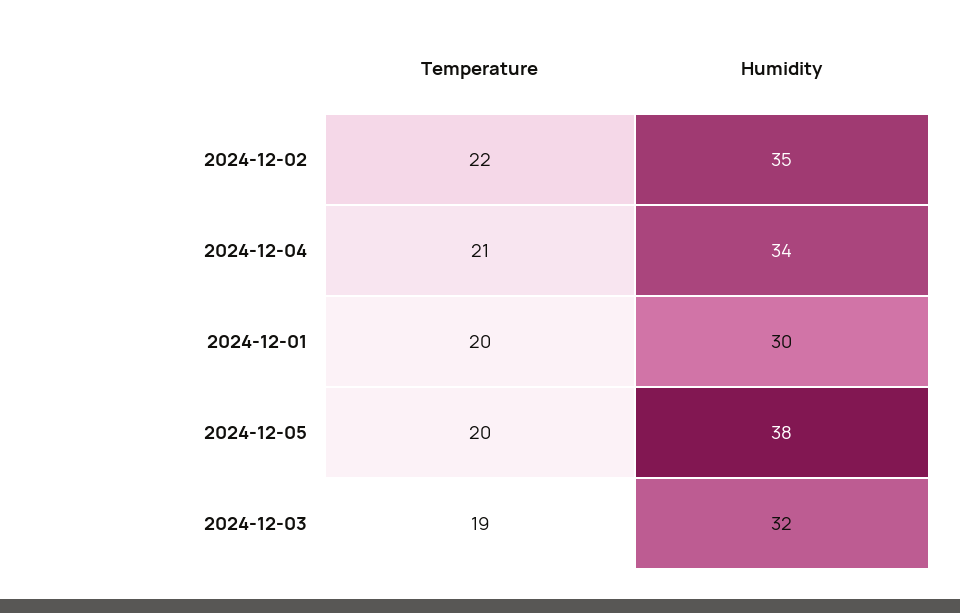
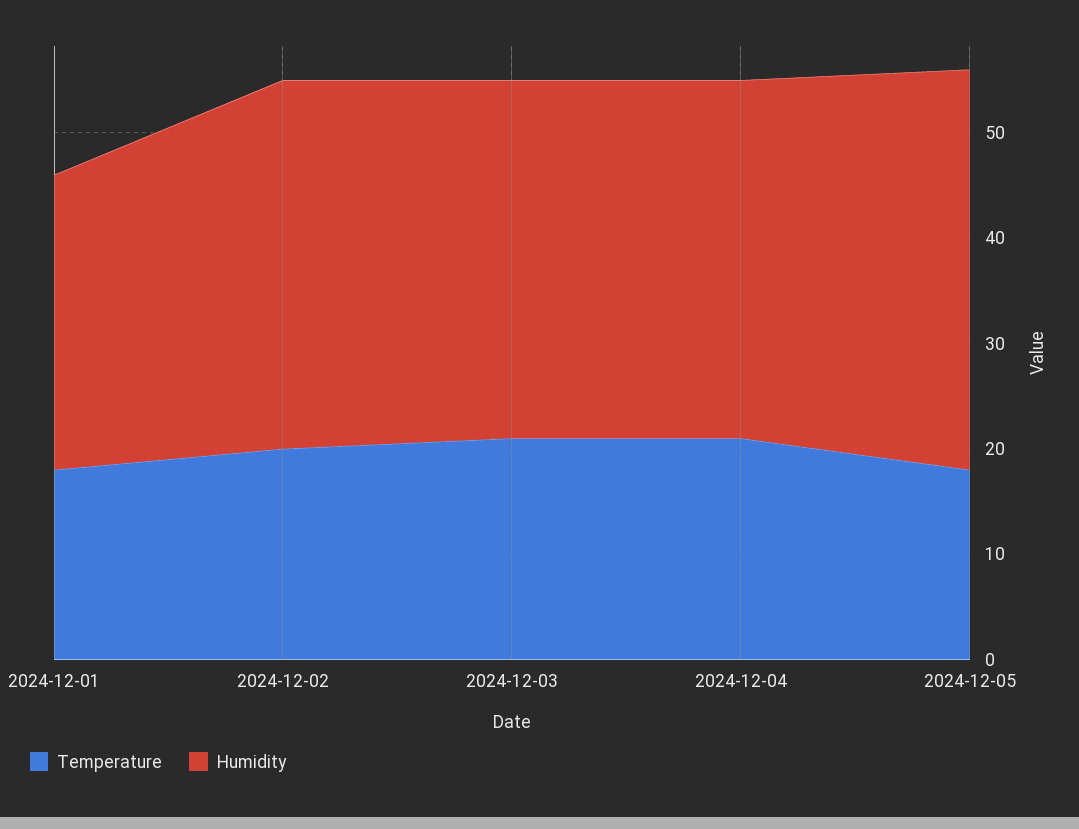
  {
    "Temperature": {
-     "2024-12-02": 22,
+     "2024-12-02": 20,
      "2024-12-04": 21,
-     "2024-12-01": 20,
+     "2024-12-01": 18,
-     "2024-12-05": 20,
+     "2024-12-05": 18,
-     "2024-12-03": 19
+     "2024-12-03": 21
    },
    "Humidity": {
      "2024-12-02": 35,
      "2024-12-04": 34,
-     "2024-12-01": 30,
+     "2024-12-01": 28,
      "2024-12-05": 38,
-     "2024-12-03": 32
+     "2024-12-03": 34
    }
  }

